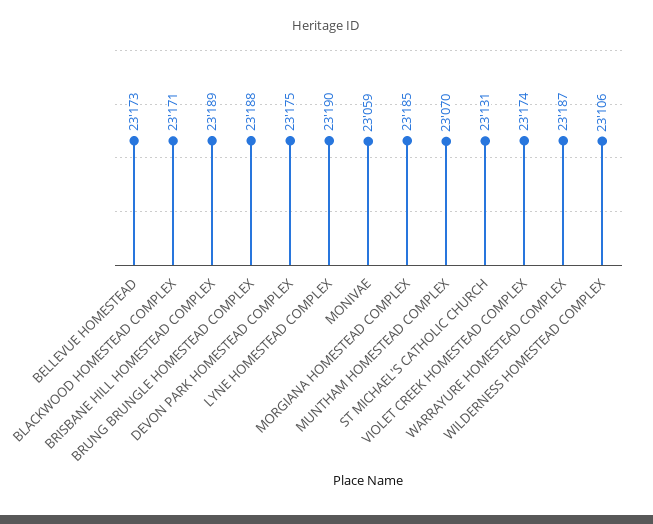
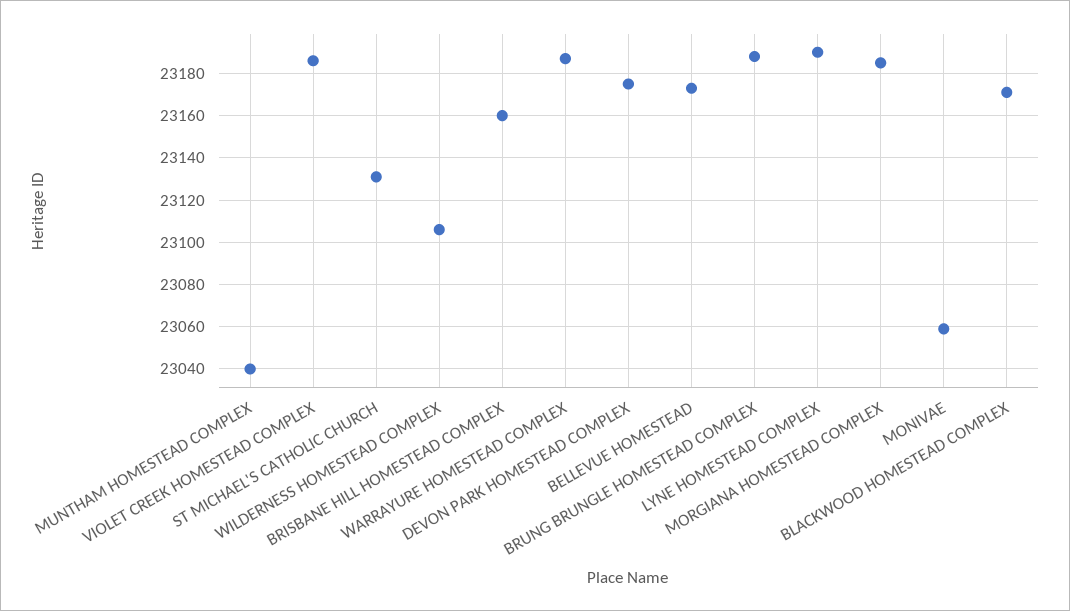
  {
    "BELLEVUE HOMESTEAD": 23173,
    "BLACKWOOD HOMESTEAD COMPLEX": 23171,
-   "BRISBANE HILL HOMESTEAD COMPLEX": 23189,
+   "BRISBANE HILL HOMESTEAD COMPLEX": 23160,
    "BRUNG BRUNGLE HOMESTEAD COMPLEX": 23188,
    "DEVON PARK HOMESTEAD COMPLEX": 23175,
    "LYNE HOMESTEAD COMPLEX": 23190,
    "MONIVAE": 23059,
    "MORGIANA HOMESTEAD COMPLEX": 23185,
-   "MUNTHAM HOMESTEAD COMPLEX": 23070,
+   "MUNTHAM HOMESTEAD COMPLEX": 23040,
    "ST MICHAEL'S CATHOLIC CHURCH": 23131,
-   "VIOLET CREEK HOMESTEAD COMPLEX": 23174,
+   "VIOLET CREEK HOMESTEAD COMPLEX": 23185,
    "WARRAYURE HOMESTEAD COMPLEX": 23187,
    "WILDERNESS HOMESTEAD COMPLEX": 23106
  }

